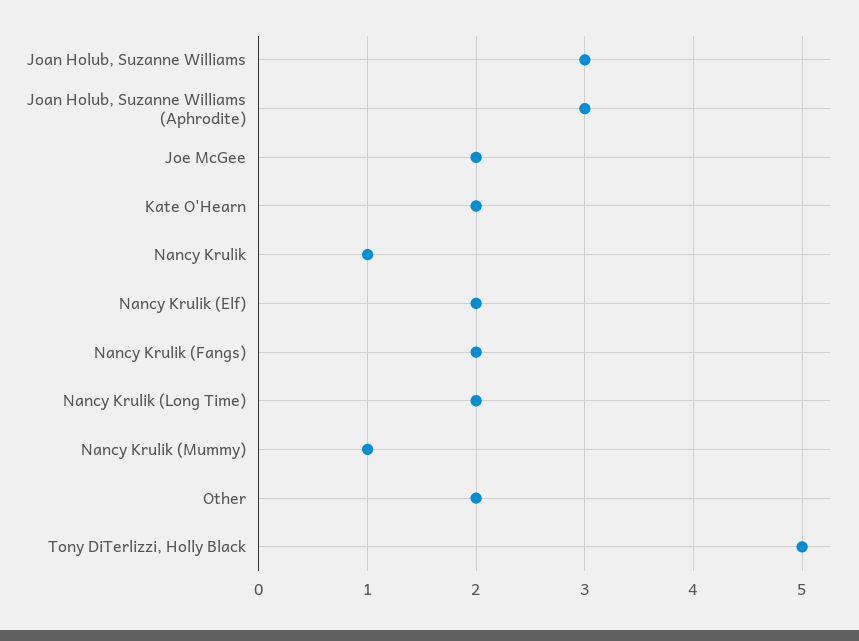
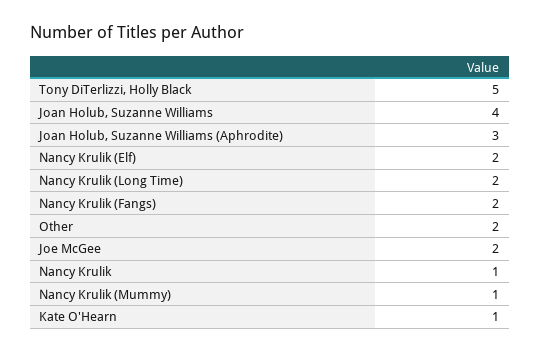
  {
-   "Joan Holub, Suzanne Williams": 3,
+   "Joan Holub, Suzanne Williams": 4,
    "Joan Holub, Suzanne Williams (Aphrodite)": 3,
    "Joe McGee": 2,
-   "Kate O'Hearn": 2,
+   "Kate O'Hearn": 1,
    "Nancy Krulik": 1,
    "Nancy Krulik (Elf)": 2,
    "Nancy Krulik (Fangs)": 2,
    "Nancy Krulik (Long Time)": 2,
    "Nancy Krulik (Mummy)": 1,
    "Other": 2,
    "Tony DiTerlizzi, Holly Black": 5
  }

